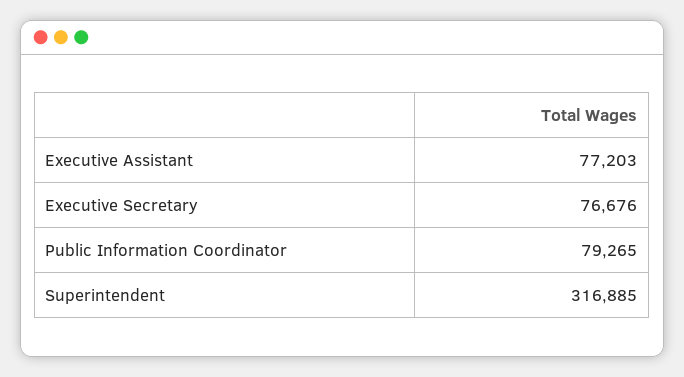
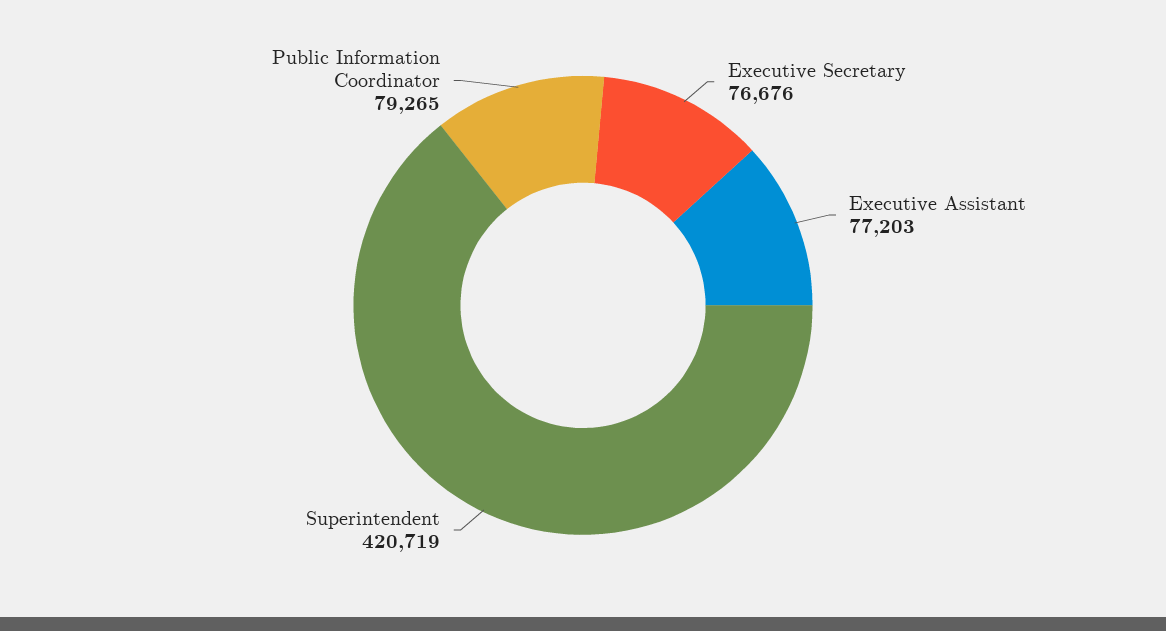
  {
    "Executive Assistant": 77203,
    "Executive Secretary": 76676,
    "Public Information Coordinator": 79265,
-   "Superintendent": 316885
+   "Superintendent": 420719
  }

